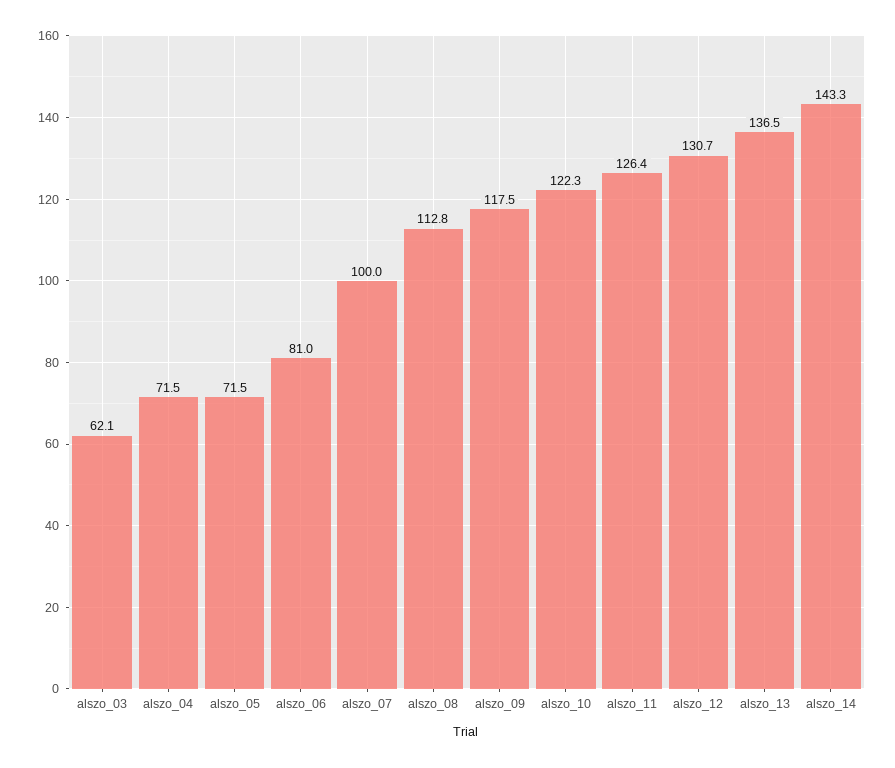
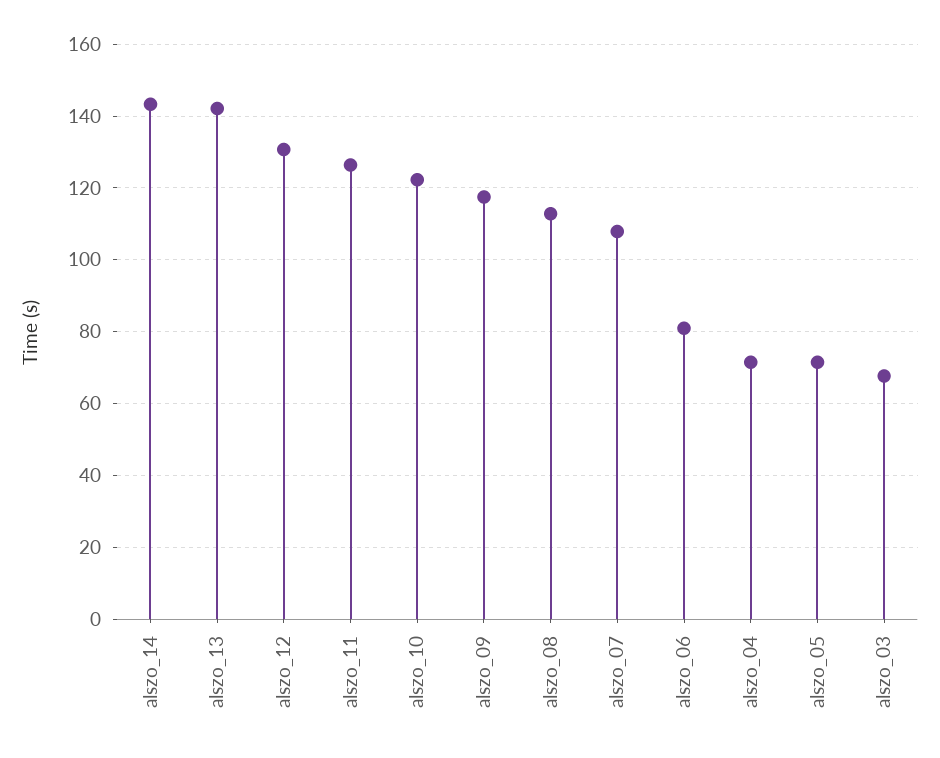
  {
-   "alszo_03": 62.1,
+   "alszo_03": 68,
    "alszo_04": 71.5,
    "alszo_05": 71.5,
    "alszo_06": 81,
-   "alszo_07": 100,
+   "alszo_07": 108,
    "alszo_08": 112.8,
    "alszo_09": 117.5,
    "alszo_10": 122.3,
    "alszo_11": 126.4,
    "alszo_12": 130.7,
-   "alszo_13": 136.5,
+   "alszo_13": 142,
    "alszo_14": 143.3
  }

